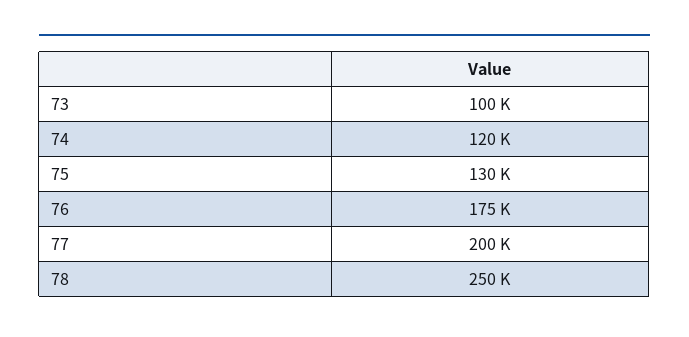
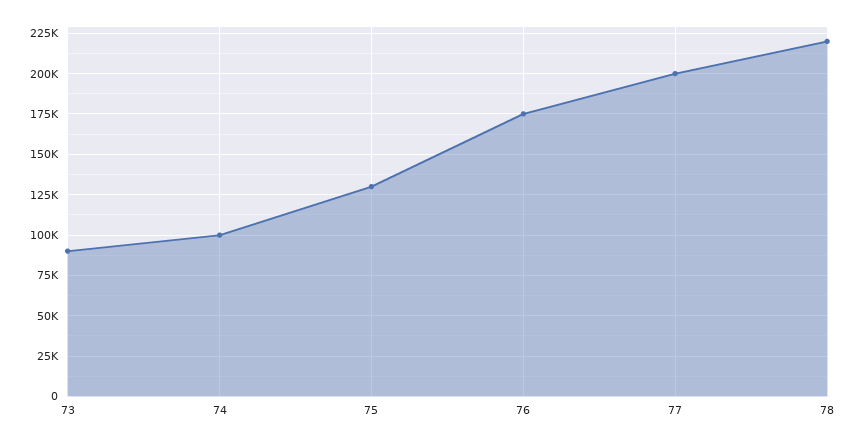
  {
-   "73": 100000,
+   "73": 90000,
-   "74": 120000,
+   "74": 100000,
    "75": 130000,
    "76": 175000,
    "77": 200000,
-   "78": 250000
+   "78": 220000
  }

